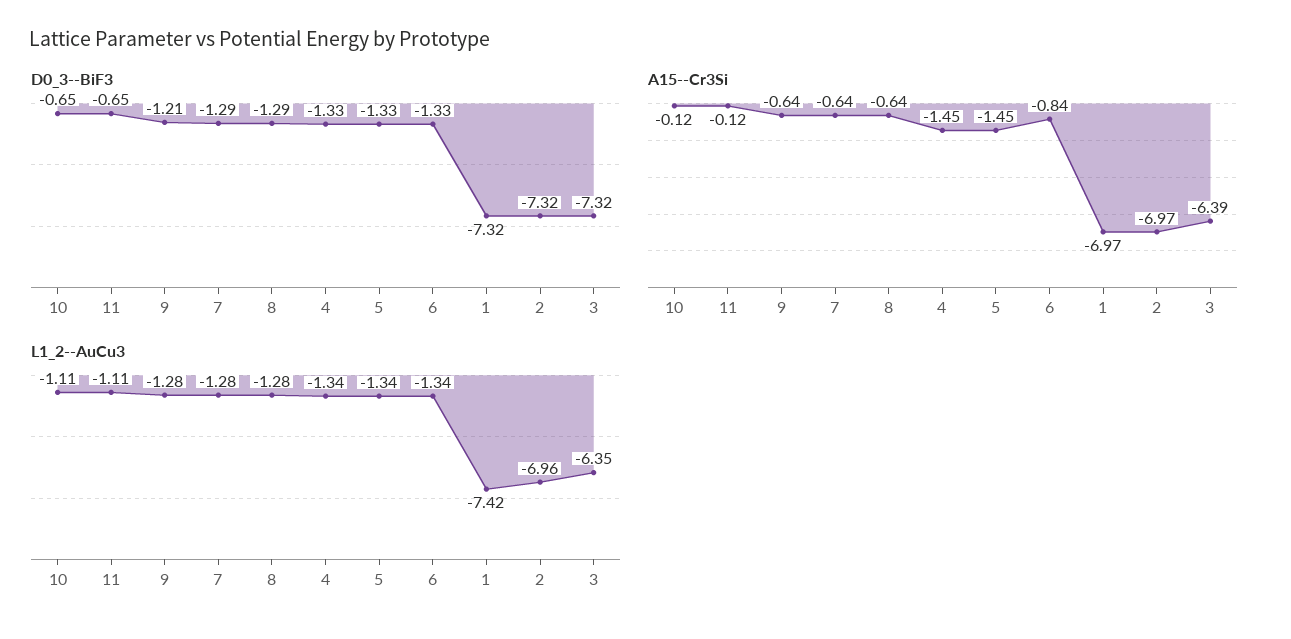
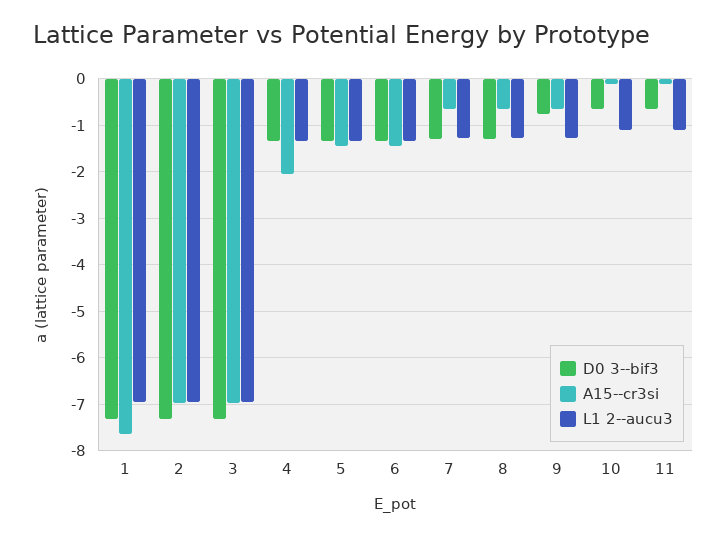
  {
    "D0_3--BiF3": {
      "10": -0.65,
      "11": -0.65,
-     "9": -1.21,
+     "9": -0.8,
      "7": -1.29,
      "8": -1.29,
      "4": -1.33,
      "5": -1.33,
      "6": -1.33,
      "1": -7.32,
      "2": -7.32,
      "3": -7.32
    },
    "A15--Cr3Si": {
      "10": -0.12,
      "11": -0.12,
      "9": -0.64,
      "7": -0.64,
      "8": -0.64,
-     "4": -1.45,
+     "4": -2,
      "5": -1.45,
-     "6": -0.84,
+     "6": -1.4,
-     "1": -6.97,
+     "1": -7.6,
      "2": -6.97,
-     "3": -6.39
+     "3": -7
    },
    "L1_2--AuCu3": {
      "10": -1.11,
      "11": -1.11,
      "9": -1.28,
      "7": -1.28,
      "8": -1.28,
      "4": -1.34,
      "5": -1.34,
      "6": -1.34,
-     "1": -7.42,
+     "1": -7,
      "2": -6.96,
-     "3": -6.35
+     "3": -7
    }
  }

